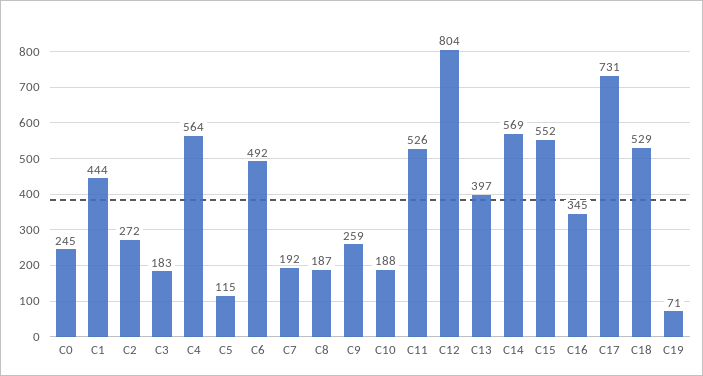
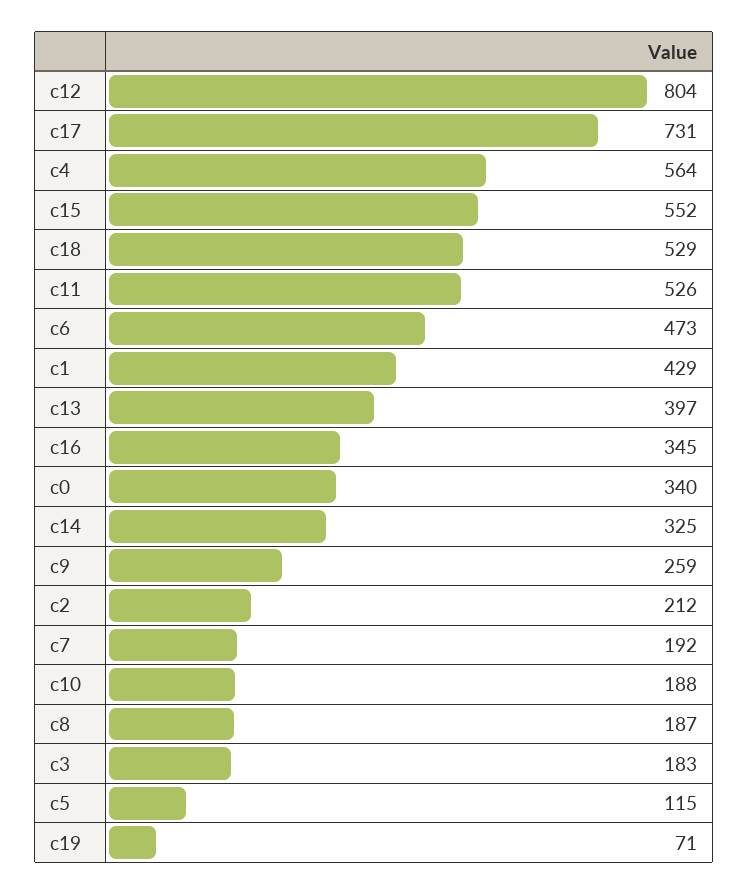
  {
-   "C0": 245,
+   "C0": 340,
-   "C1": 444,
+   "C1": 429,
-   "C2": 272,
+   "C2": 212,
    "C3": 183,
    "C4": 564,
    "C5": 115,
-   "C6": 492,
+   "C6": 473,
    "C7": 192,
    "C8": 187,
    "C9": 259,
    "C10": 188,
    "C11": 526,
    "C12": 804,
    "C13": 397,
-   "C14": 569,
+   "C14": 325,
    "C15": 552,
    "C16": 345,
    "C17": 731,
    "C18": 529,
    "C19": 71
  }

